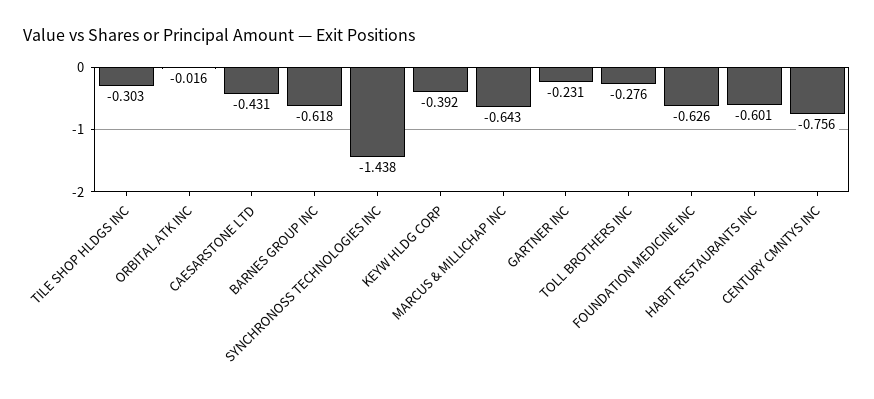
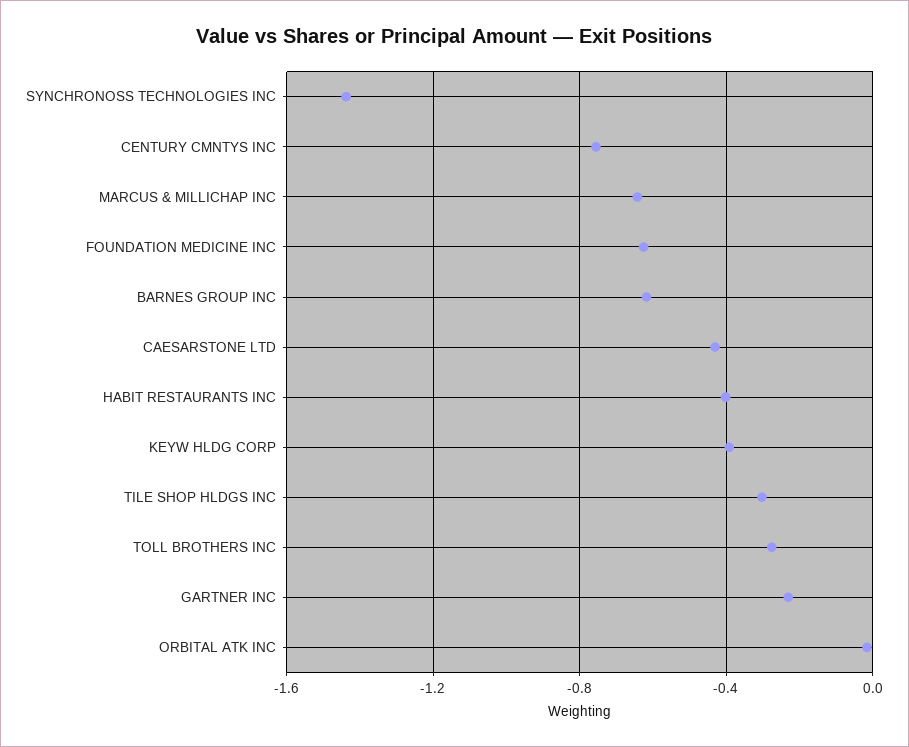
  {
    "TILE SHOP HLDGS INC": -0.303,
    "ORBITAL ATK INC": -0.016,
    "CAESARSTONE LTD": -0.431,
    "BARNES GROUP INC": -0.618,
    "SYNCHRONOSS TECHNOLOGIES INC": -1.438,
    "KEYW HLDG CORP": -0.392,
    "MARCUS & MILLICHAP INC": -0.643,
    "GARTNER INC": -0.231,
    "TOLL BROTHERS INC": -0.276,
    "FOUNDATION MEDICINE INC": -0.626,
-   "HABIT RESTAURANTS INC": -0.601,
+   "HABIT RESTAURANTS INC": -0.4,
    "CENTURY CMNTYS INC": -0.756
  }

